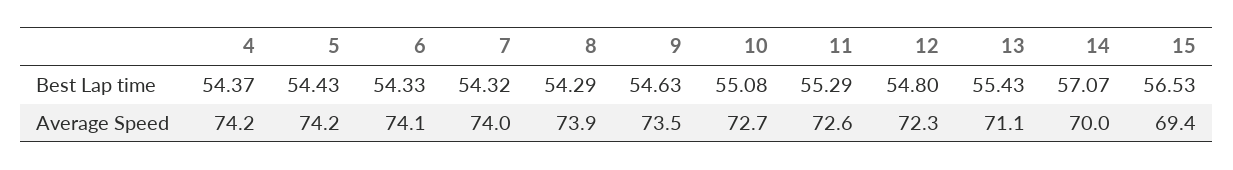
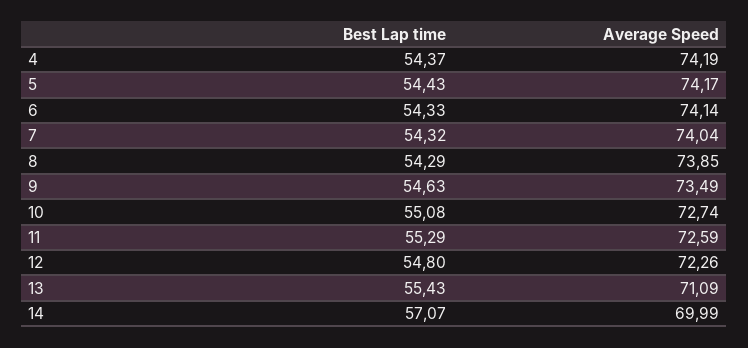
  {
    "4": {
      "Best Lap time": 54.37,
      "Average Speed": 74.19
    },
    "5": {
      "Best Lap time": 54.43,
      "Average Speed": 74.17
    },
    "6": {
      "Best Lap time": 54.33,
      "Average Speed": 74.14
    },
    "7": {
      "Best Lap time": 54.32,
      "Average Speed": 74.04
    },
    "8": {
      "Best Lap time": 54.29,
      "Average Speed": 73.85
    },
    "9": {
      "Best Lap time": 54.63,
      "Average Speed": 73.49
    },
    "10": {
      "Best Lap time": 55.08,
      "Average Speed": 72.74
    },
    "11": {
      "Best Lap time": 55.29,
      "Average Speed": 72.59
    },
    "12": {
      "Best Lap time": 54.8,
      "Average Speed": 72.26
    },
    "13": {
      "Best Lap time": 55.43,
      "Average Speed": 71.09
    },
    "14": {
      "Best Lap time": 57.07,
      "Average Speed": 69.99
-   },
+   }
-   "15": {
-     "Best Lap time": 56.53,
-     "Average Speed": 69.4
-   }
  }

